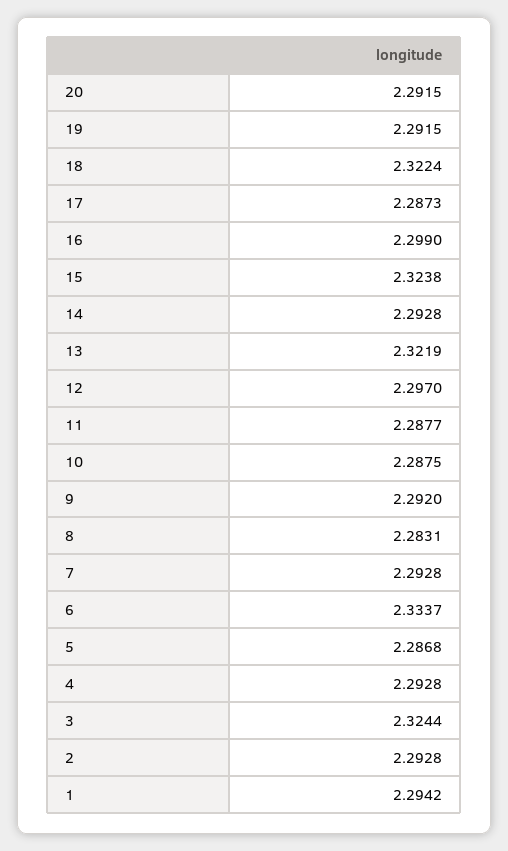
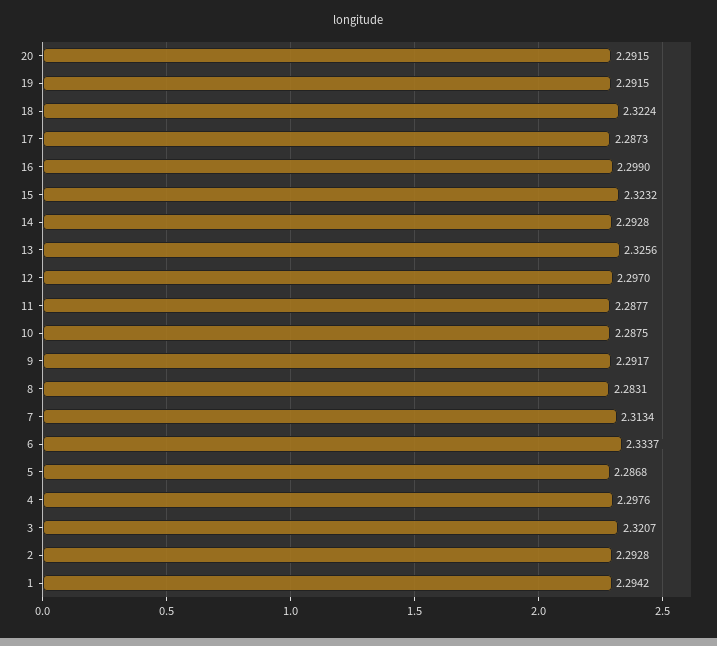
  {
    "20": 2.2915,
    "19": 2.2915,
    "18": 2.3224,
    "17": 2.2873,
    "16": 2.299,
-   "15": 2.3238,
+   "15": 2.3232,
    "14": 2.2928,
-   "13": 2.3219,
+   "13": 2.3256,
    "12": 2.297,
    "11": 2.2877,
    "10": 2.2875,
-   "9": 2.292,
+   "9": 2.2917,
    "8": 2.2831,
-   "7": 2.2928,
+   "7": 2.3134,
    "6": 2.3337,
    "5": 2.2868,
-   "4": 2.2928,
+   "4": 2.2976,
-   "3": 2.3244,
+   "3": 2.3207,
    "2": 2.2928,
    "1": 2.2942
  }

